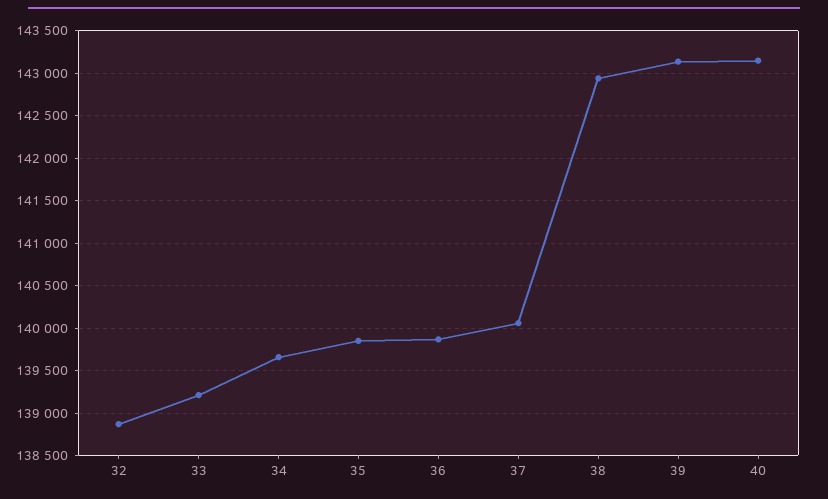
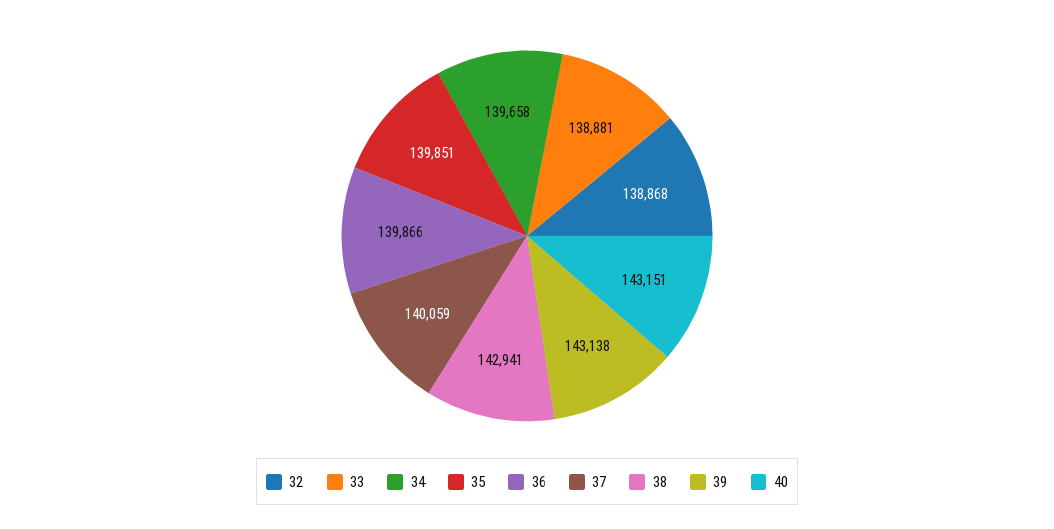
  {
    "32": 138868,
-   "33": 139200,
+   "33": 138881,
    "34": 139658,
    "35": 139851,
    "36": 139866,
    "37": 140059,
    "38": 142941,
    "39": 143138,
    "40": 143151
  }

